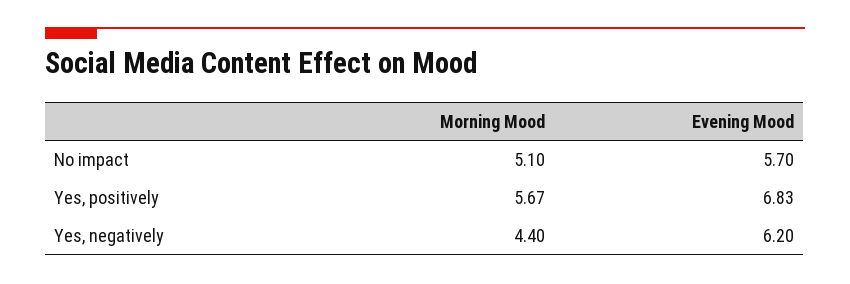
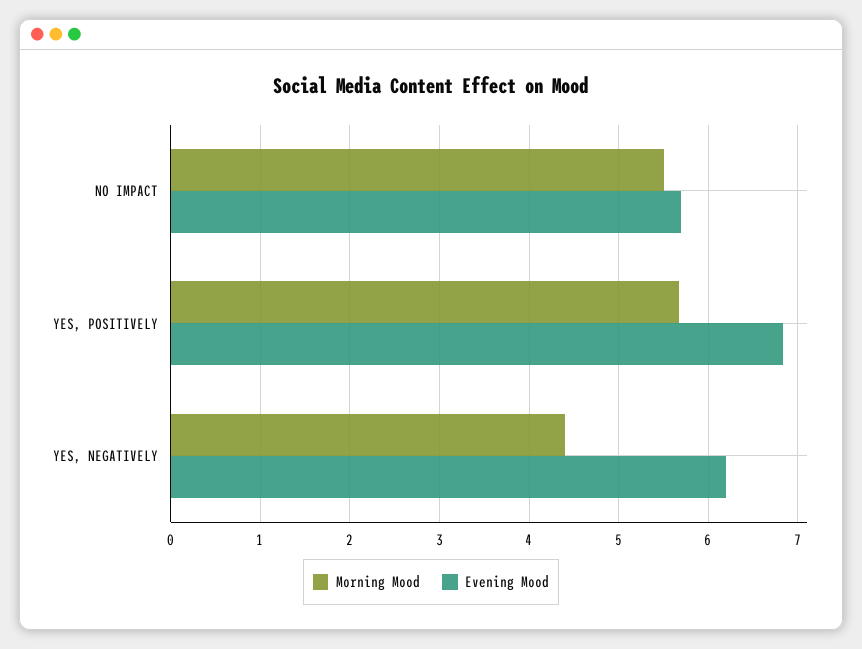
  {
    "Morning Mood": {
-     "No impact": 5.1,
+     "No impact": 5.5,
      "Yes, positively": 5.67,
      "Yes, negatively": 4.4
    },
    "Evening Mood": {
      "No impact": 5.7,
      "Yes, positively": 6.83,
      "Yes, negatively": 6.2
    }
  }

